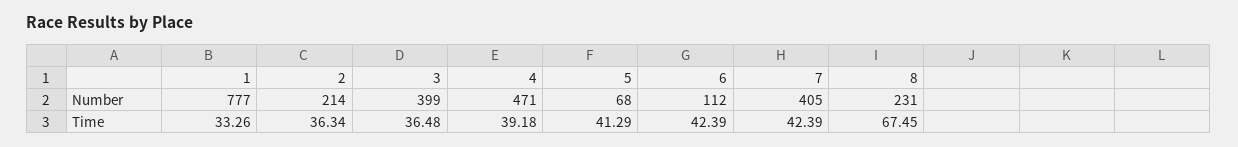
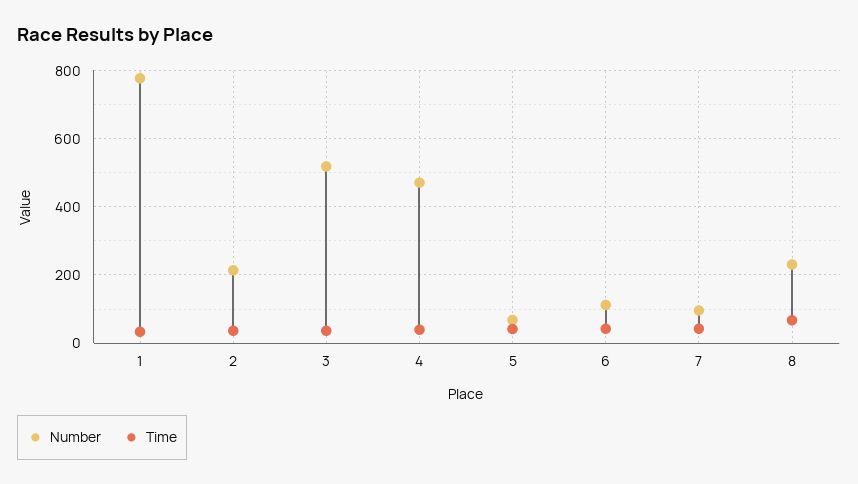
  {
    "Number": {
      "1": 777,
      "2": 214,
-     "3": 399,
+     "3": 520,
      "4": 471,
      "5": 68,
      "6": 112,
-     "7": 405,
+     "7": 100,
      "8": 231
    },
    "Time": {
      "1": 33.26,
      "2": 36.34,
      "3": 36.48,
      "4": 39.18,
      "5": 41.29,
      "6": 42.39,
      "7": 42.39,
      "8": 67.45
    }
  }

